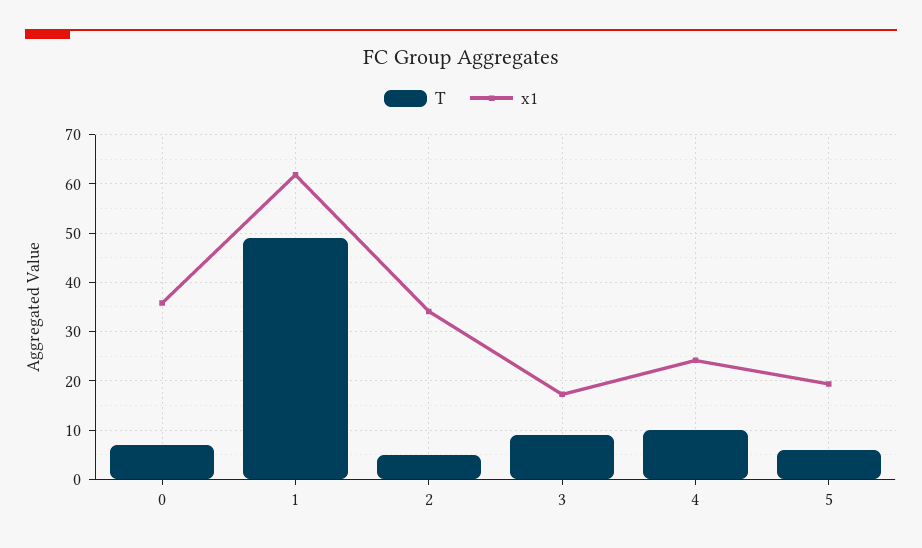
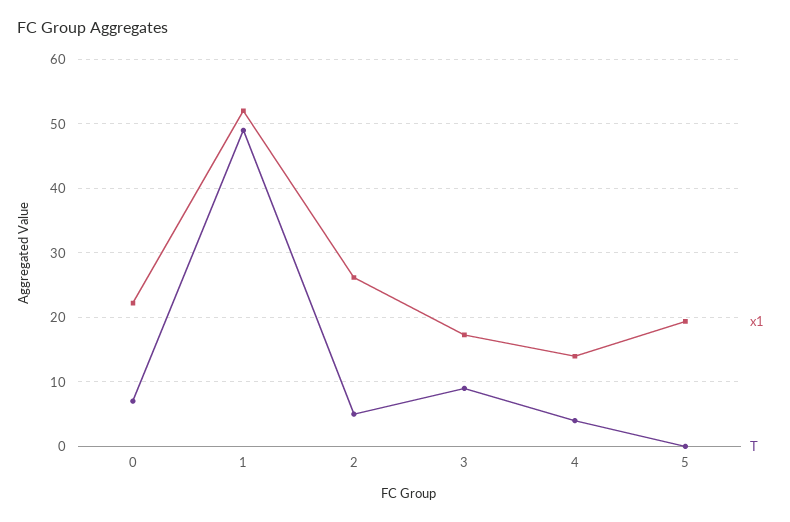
  {
    "T": {
      "0": 7,
      "1": 49,
      "2": 5,
      "3": 9,
-     "4": 10,
+     "4": 4,
-     "5": 6
+     "5": 0
    },
    "x1": {
-     "0": 36,
+     "0": 22,
-     "1": 62,
+     "1": 52,
-     "2": 34,
+     "2": 26,
      "3": 17,
-     "4": 24,
+     "4": 14,
      "5": 19
    }
  }

